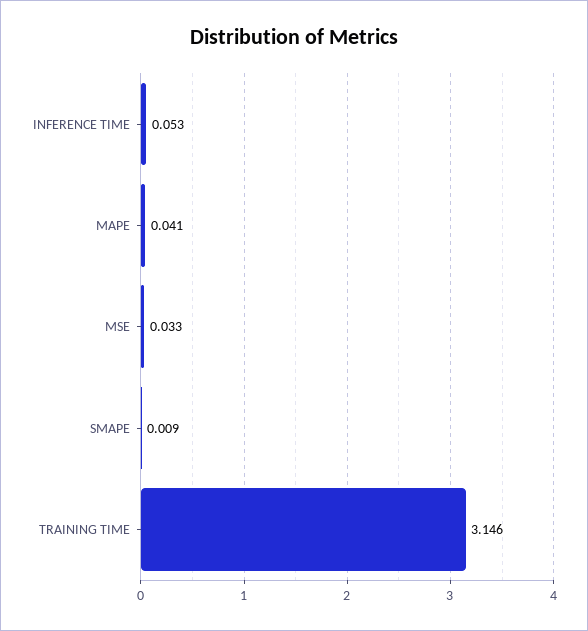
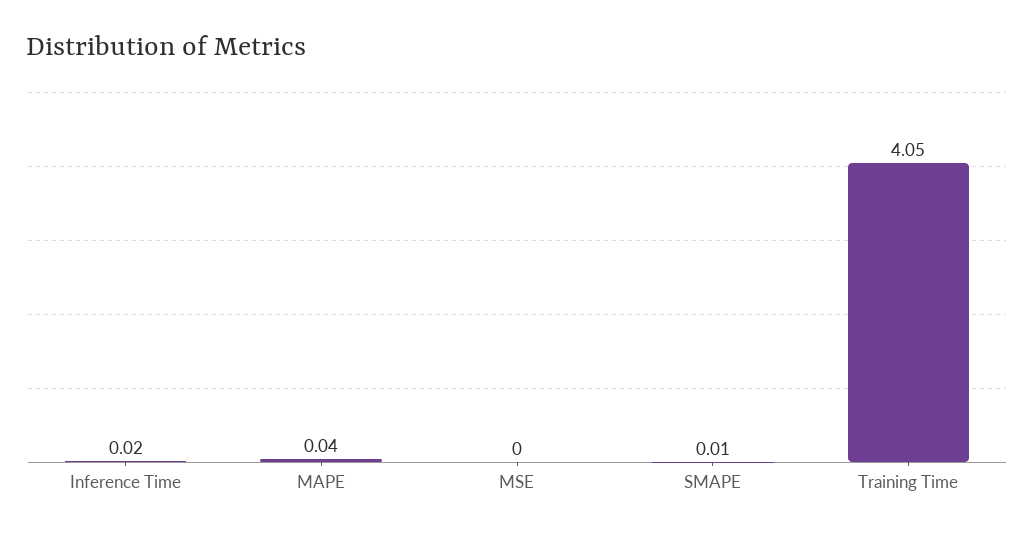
  {
-   "INFERENCE TIME": 0.053,
+   "INFERENCE TIME": 0.02,
    "MAPE": 0.041,
-   "MSE": 0.033,
+   "MSE": 0,
    "SMAPE": 0.009,
-   "TRAINING TIME": 3.146
+   "TRAINING TIME": 4.05
  }

